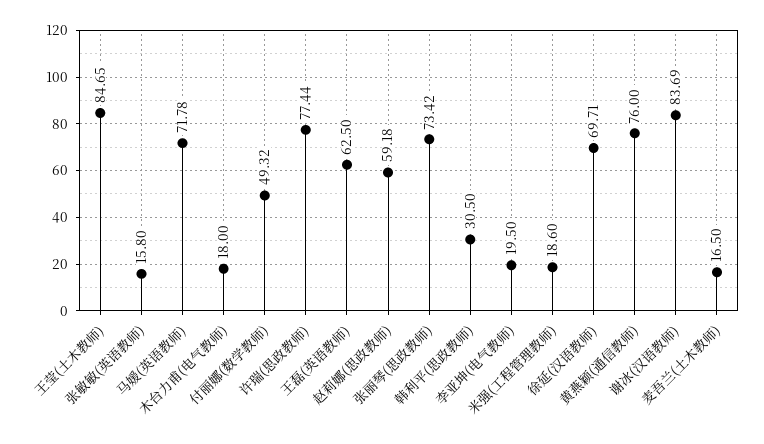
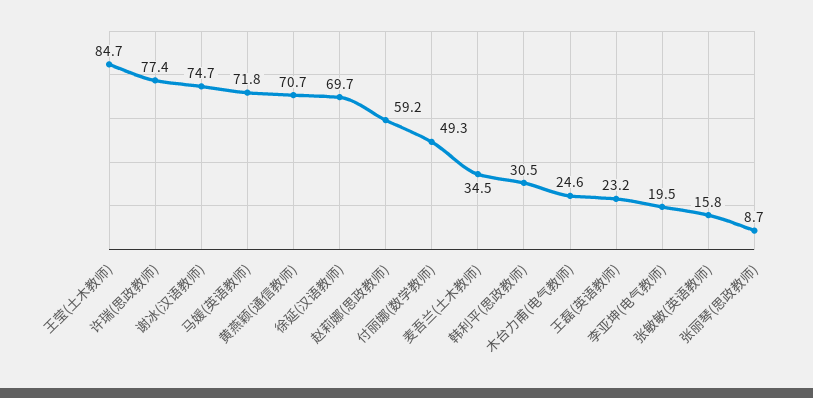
  {
    "王莹(土木教师)": 84.65,
    "张敏敏(英语教师)": 15.8,
    "马媛(英语教师)": 71.78,
-   "木台力甫(电气教师)": 18,
+   "木台力甫(电气教师)": 24.6,
    "付丽娜(数学教师)": 49.32,
    "许瑞(思政教师)": 77.44,
-   "王磊(英语教师)": 62.5,
+   "王磊(英语教师)": 23.2,
    "赵莉娜(思政教师)": 59.18,
-   "张丽琴(思政教师)": 73.42,
+   "张丽琴(思政教师)": 8.7,
    "韩利平(思政教师)": 30.5,
    "李亚坤(电气教师)": 19.5,
-   "米强(工程管理教师)": 18.6,
    "徐延(汉语教师)": 69.71,
-   "黄燕颖(通信教师)": 76,
+   "黄燕颖(通信教师)": 70.7,
-   "谢冰(汉语教师)": 83.69,
+   "谢冰(汉语教师)": 74.7,
-   "麦吾兰(土木教师)": 16.5
+   "麦吾兰(土木教师)": 34.5
  }

